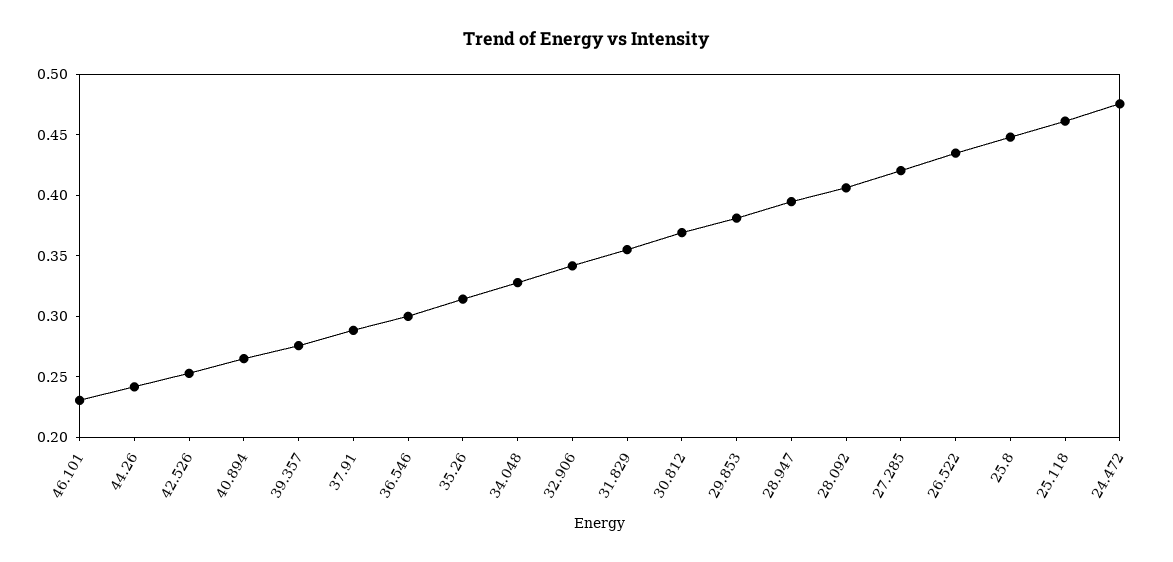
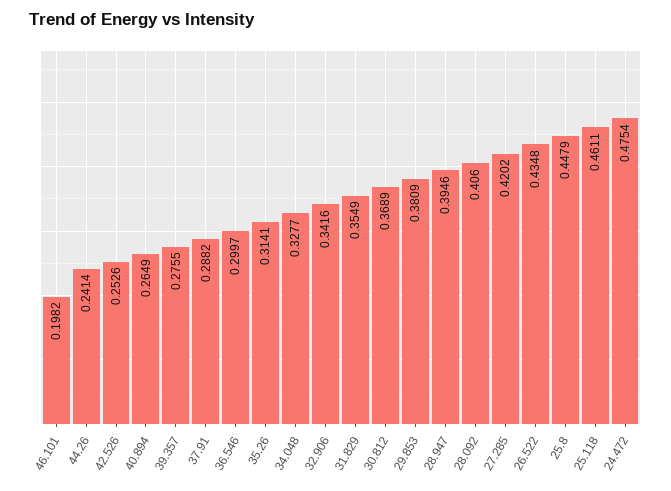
  {
-   "46.101": 0.23,
+   "46.101": 0.1982,
    "44.26": 0.2414,
    "42.526": 0.2526,
    "40.894": 0.2649,
    "39.357": 0.2755,
    "37.91": 0.2882,
    "36.546": 0.2997,
    "35.26": 0.3141,
    "34.048": 0.3277,
    "32.906": 0.3416,
    "31.829": 0.3549,
    "30.812": 0.3689,
    "29.853": 0.3809,
    "28.947": 0.3946,
    "28.092": 0.406,
    "27.285": 0.4202,
    "26.522": 0.4348,
    "25.8": 0.4479,
    "25.118": 0.4611,
    "24.472": 0.4754
  }

